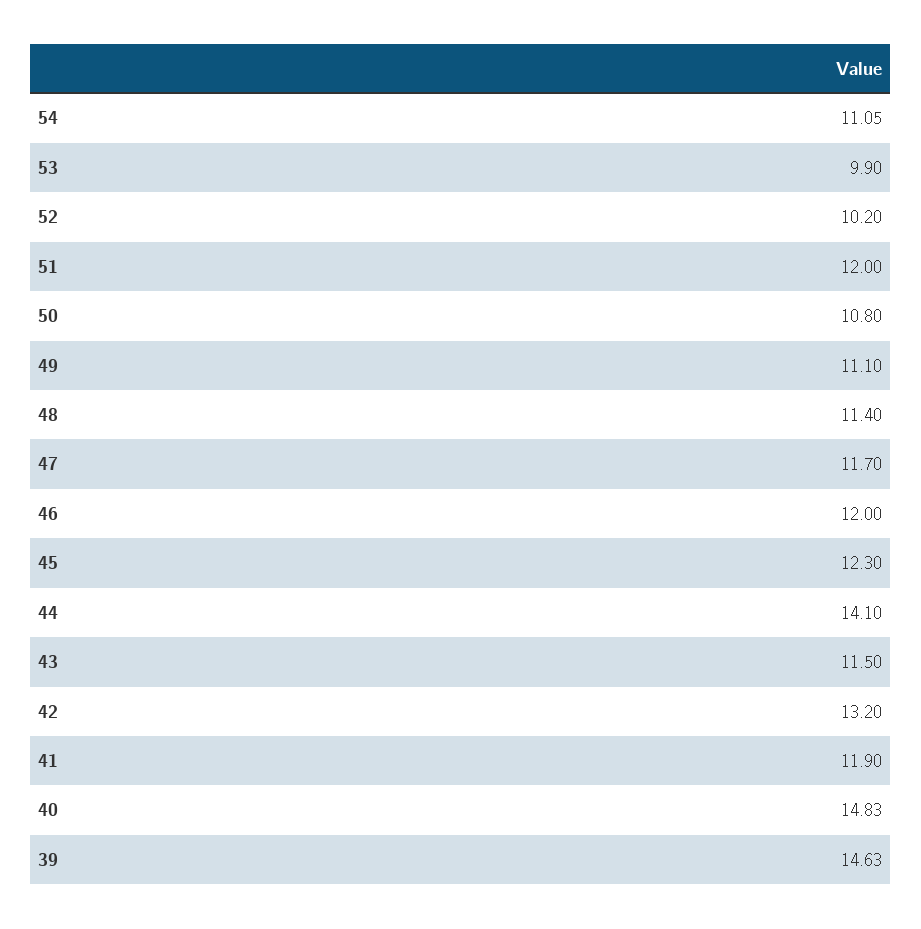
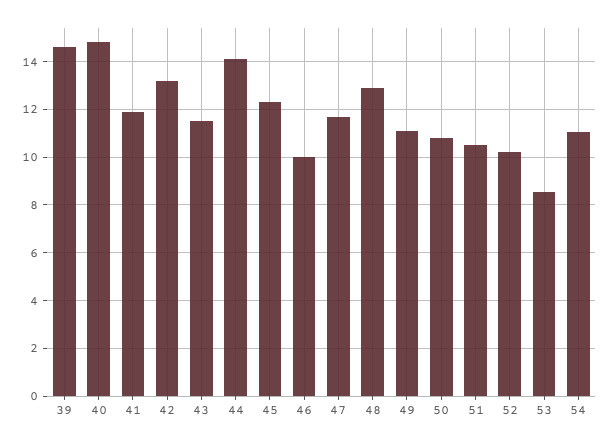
  {
    "54": 11.05,
-   "53": 9.9,
+   "53": 8.5,
    "52": 10.2,
-   "51": 12,
+   "51": 10.5,
    "50": 10.8,
    "49": 11.1,
-   "48": 11.4,
+   "48": 13,
    "47": 11.7,
-   "46": 12,
+   "46": 10,
    "45": 12.3,
    "44": 14.1,
    "43": 11.5,
    "42": 13.2,
    "41": 11.9,
    "40": 14.83,
    "39": 14.63
  }

